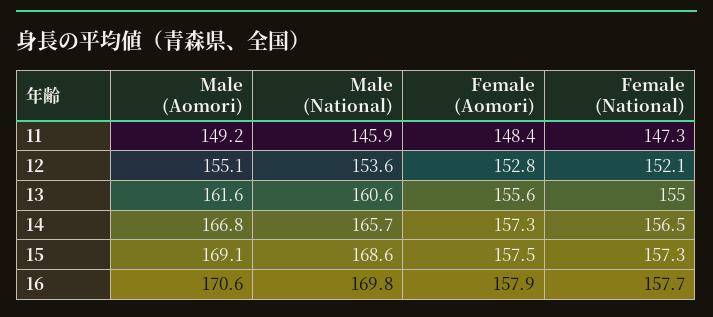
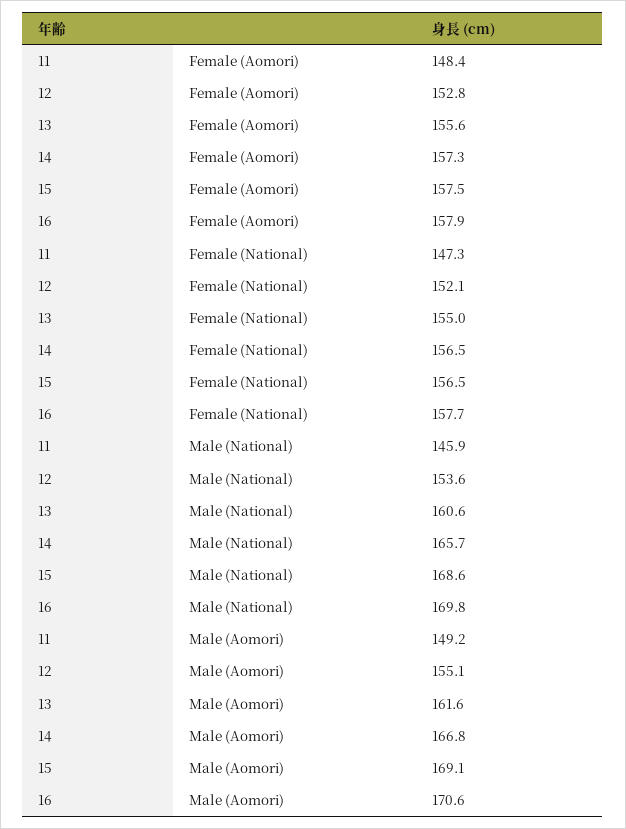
  {
    "Male (Aomori)": {
      "11": 149.2,
      "12": 155.1,
      "13": 161.6,
      "14": 166.8,
      "15": 169.1,
      "16": 170.6
    },
    "Male (National)": {
      "11": 145.9,
      "12": 153.6,
      "13": 160.6,
      "14": 165.7,
      "15": 168.6,
      "16": 169.8
    },
    "Female (Aomori)": {
      "11": 148.4,
      "12": 152.8,
      "13": 155.6,
      "14": 157.3,
      "15": 157.5,
      "16": 157.9
    },
    "Female (National)": {
      "11": 147.3,
      "12": 152.1,
      "13": 155,
      "14": 156.5,
-     "15": 157.3,
+     "15": 156.5,
      "16": 157.7
    }
  }

